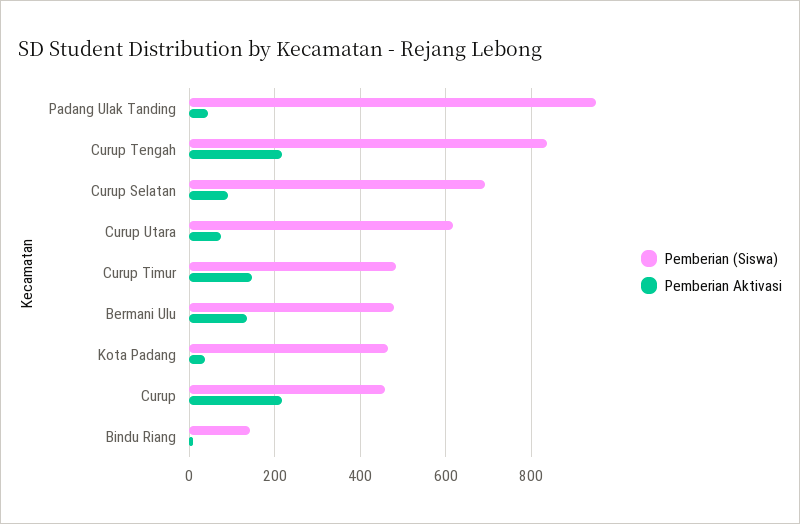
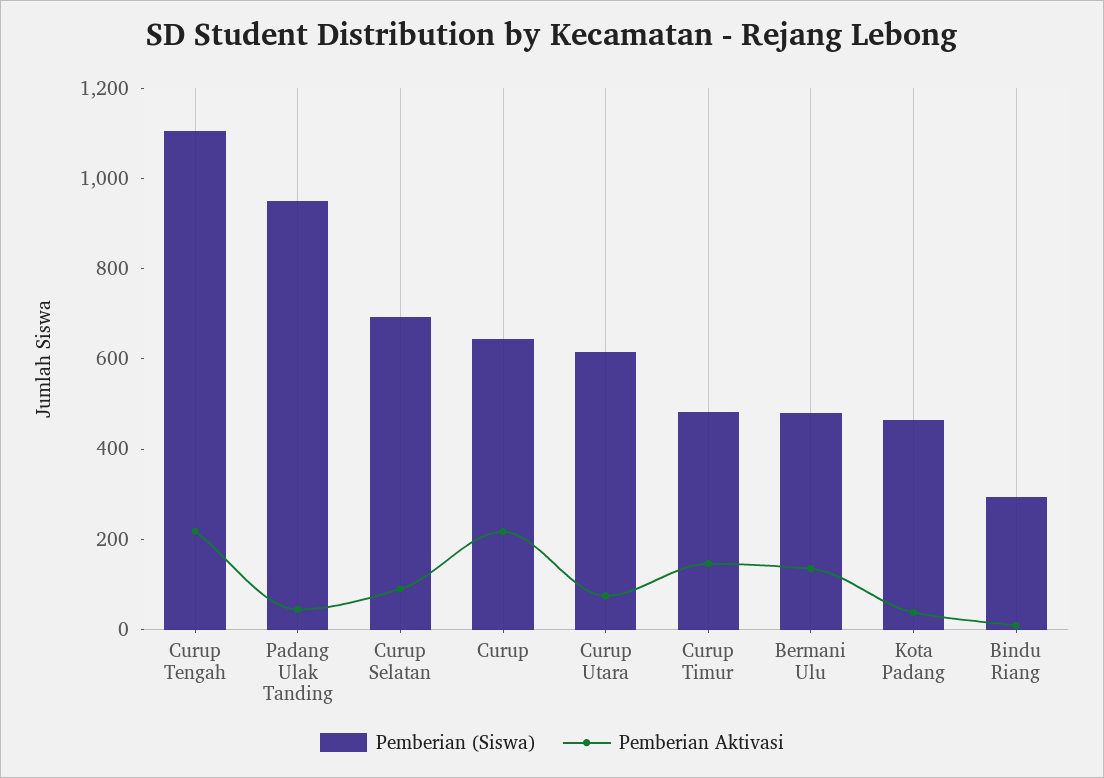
  {
    "Pemberian (Siswa)": {
      "Padang Ulak Tanding": 960,
-     "Curup Tengah": 840,
+     "Curup Tengah": 1100,
      "Curup Selatan": 700,
      "Curup Utara": 620,
      "Curup Timur": 480,
      "Bermani Ulu": 480,
      "Kota Padang": 460,
-     "Curup": 460,
+     "Curup": 650,
-     "Bindu Riang": 140
+     "Bindu Riang": 300
    },
    "Pemberian Aktivasi": {
      "Padang Ulak Tanding": 40,
      "Curup Tengah": 220,
      "Curup Selatan": 100,
      "Curup Utara": 80,
      "Curup Timur": 140,
      "Bermani Ulu": 140,
      "Kota Padang": 40,
      "Curup": 220,
      "Bindu Riang": 0
    }
  }

